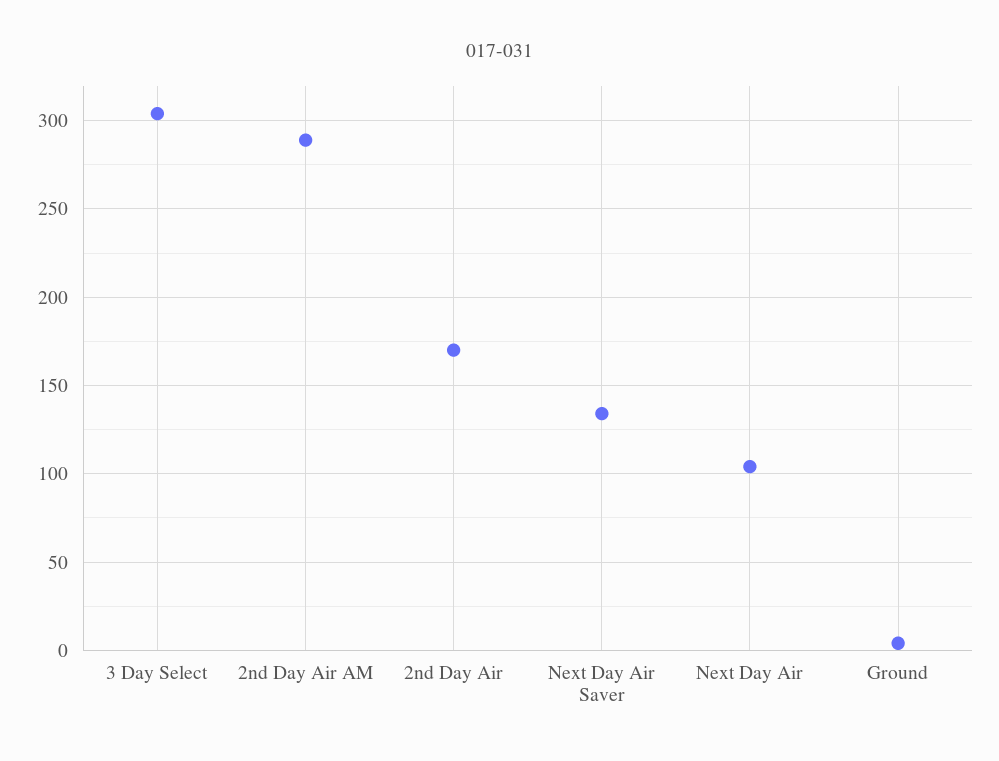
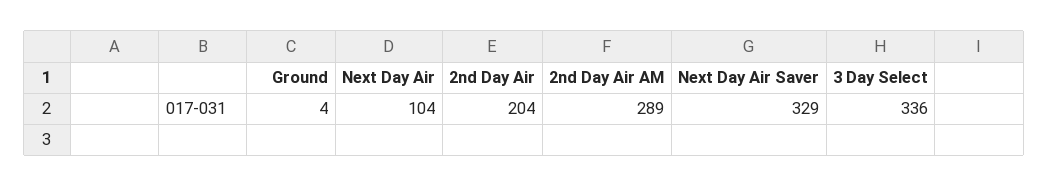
  {
-   "3 Day Select": 305,
+   "3 Day Select": 336,
    "2nd Day Air AM": 289,
-   "2nd Day Air": 170,
+   "2nd Day Air": 204,
-   "Next Day Air Saver": 135,
+   "Next Day Air Saver": 329,
    "Next Day Air": 104,
    "Ground": 4
  }

